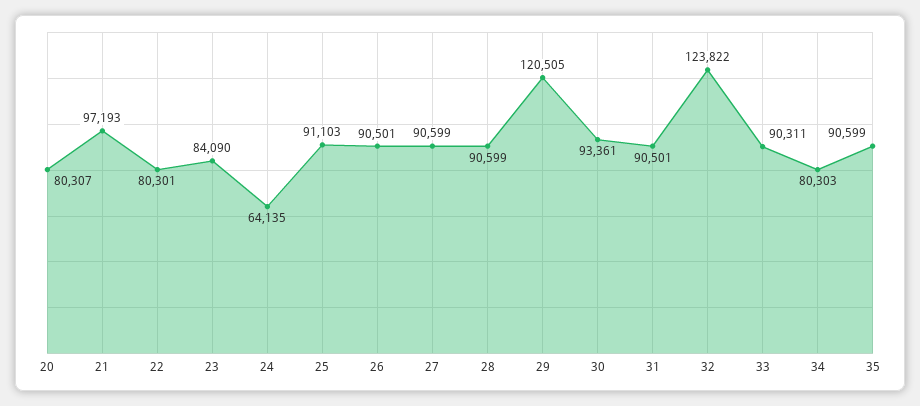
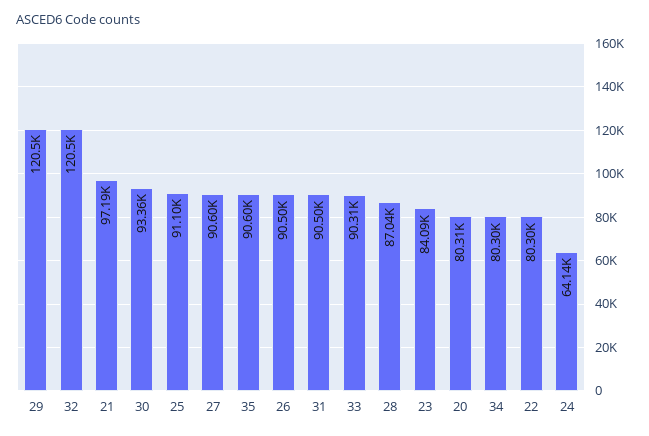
  {
    "20": 80307,
    "21": 97193,
    "22": 80301,
    "23": 84090,
    "24": 64135,
    "25": 91103,
    "26": 90501,
    "27": 90599,
-   "28": 90599,
+   "28": 87040,
    "29": 120505,
    "30": 93361,
    "31": 90501,
-   "32": 123822,
+   "32": 120500,
    "33": 90311,
    "34": 80303,
    "35": 90599
  }

